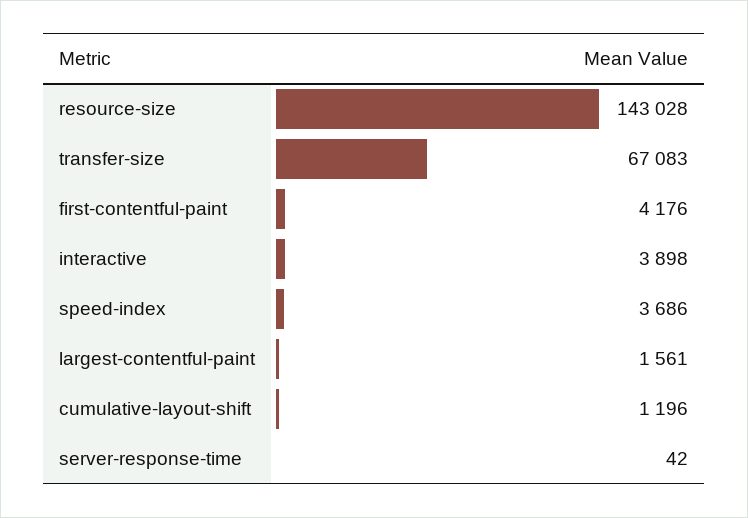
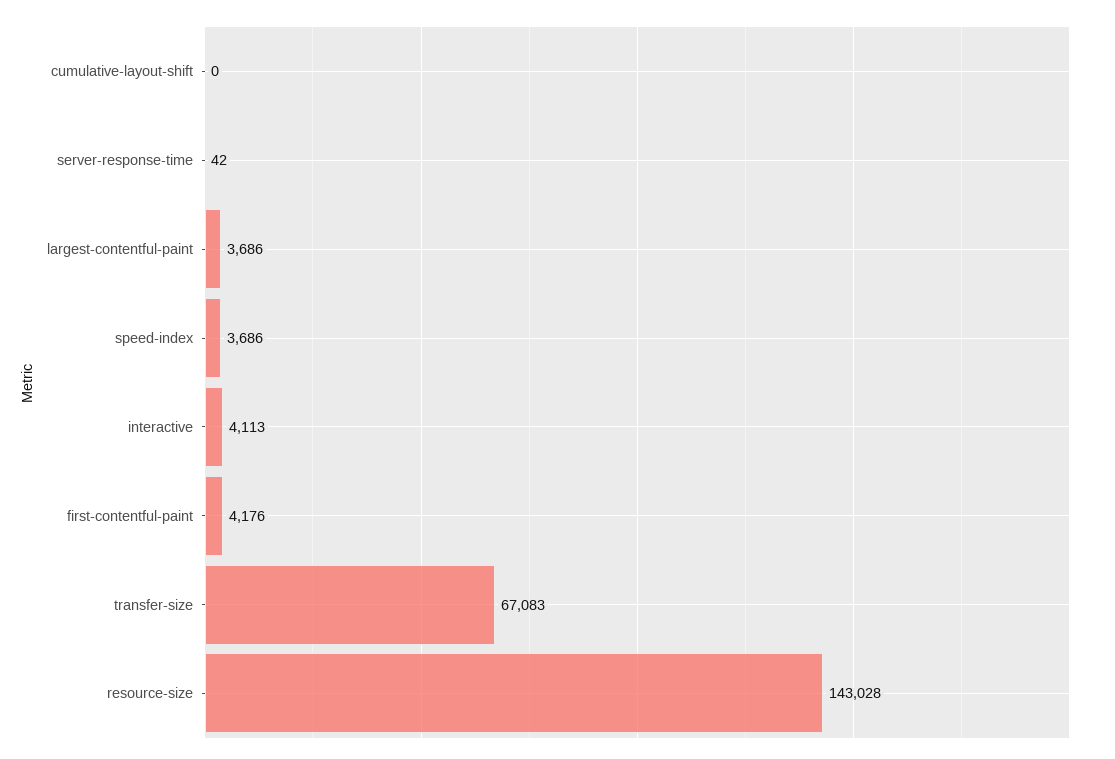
  {
    "resource-size": 143028,
    "transfer-size": 67083,
    "first-contentful-paint": 4176,
-   "interactive": 3898,
+   "interactive": 4113,
    "speed-index": 3686,
-   "largest-contentful-paint": 1561,
+   "largest-contentful-paint": 3686,
-   "cumulative-layout-shift": 1196,
+   "cumulative-layout-shift": 0,
    "server-response-time": 42
  }

